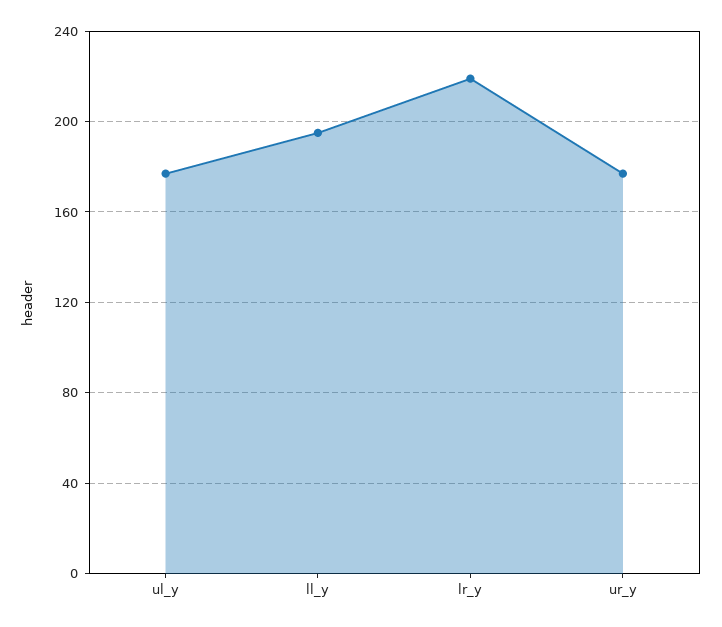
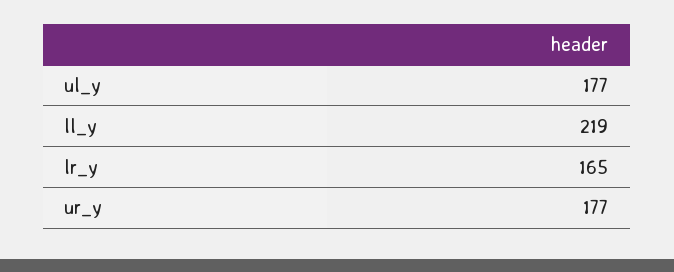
  {
    "ul_y": 177,
-   "ll_y": 195,
+   "ll_y": 219,
-   "lr_y": 220,
+   "lr_y": 165,
    "ur_y": 177
  }

